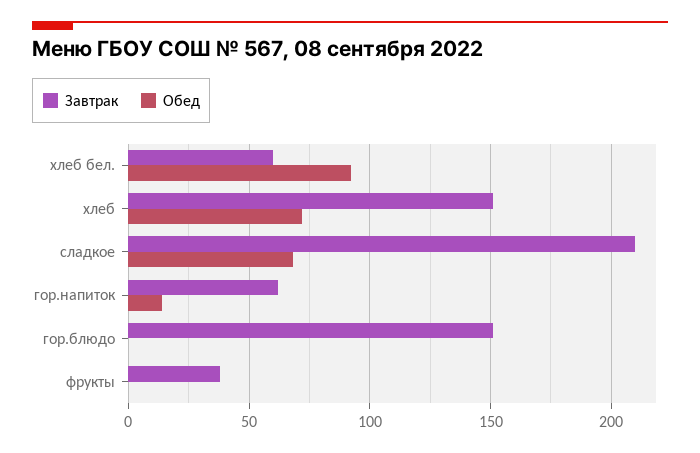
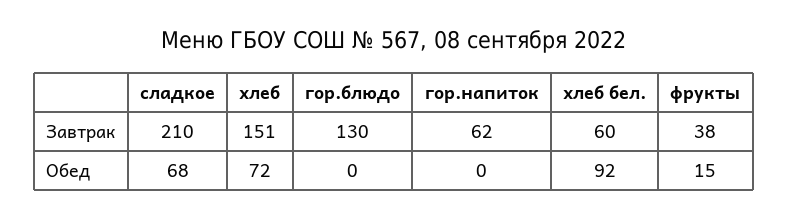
  {
    "Завтрак": {
      "хлеб бел.": 60,
      "хлеб": 151,
      "сладкое": 210,
      "гор.напиток": 62,
-     "гор.блюдо": 150,
+     "гор.блюдо": 130,
      "фрукты": 38
    },
    "Обед": {
      "хлеб бел.": 92,
      "хлеб": 72,
      "сладкое": 68,
-     "гор.напиток": 15,
+     "гор.напиток": 0,
      "гор.блюдо": 0,
-     "фрукты": 0
+     "фрукты": 15
    }
  }

